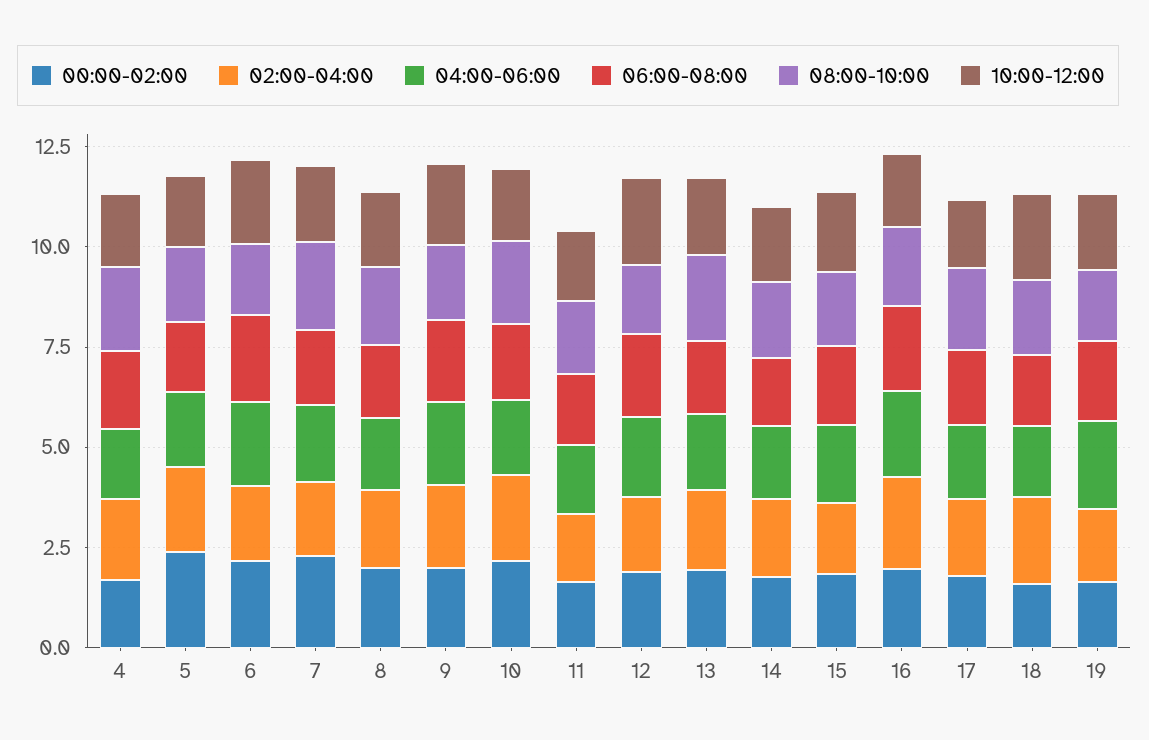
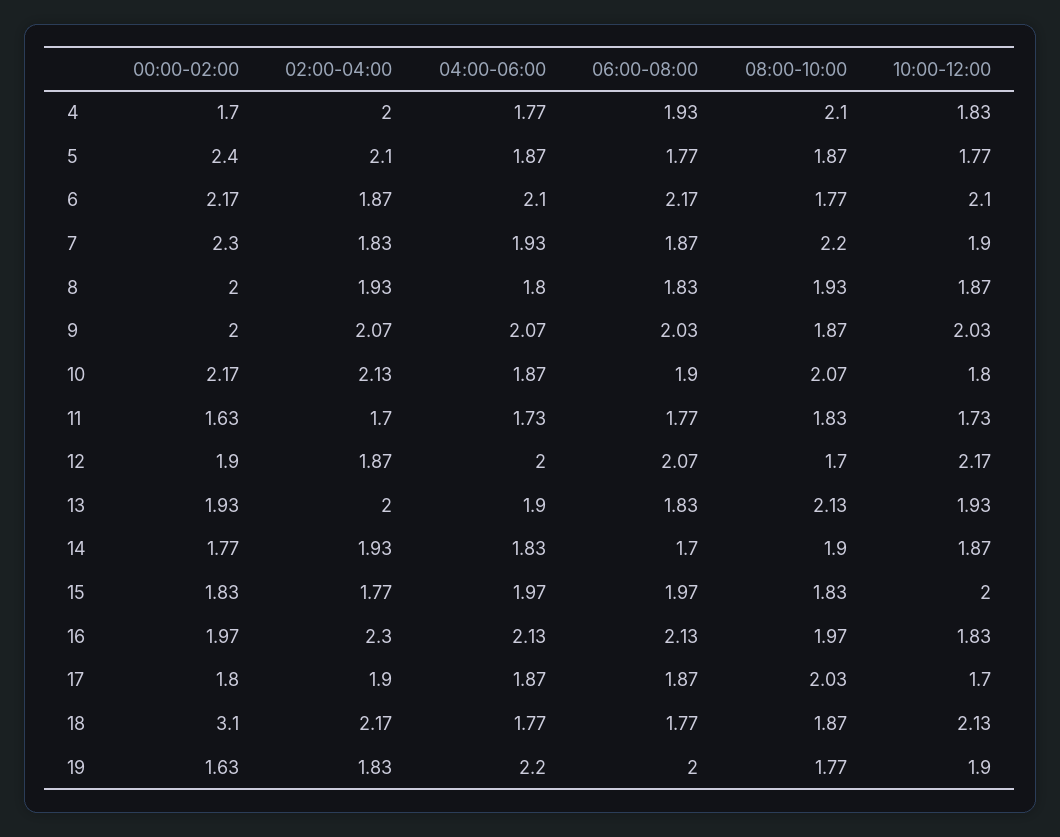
  {
    "00:00-02:00": {
      "4": 1.7,
      "5": 2.4,
      "6": 2.17,
      "7": 2.3,
      "8": 2,
      "9": 2,
      "10": 2.17,
      "11": 1.63,
      "12": 1.9,
      "13": 1.93,
      "14": 1.77,
      "15": 1.83,
      "16": 1.97,
      "17": 1.8,
-     "18": 1.5,
+     "18": 3.1,
      "19": 1.63
    },
    "02:00-04:00": {
      "4": 2,
      "5": 2.1,
      "6": 1.87,
      "7": 1.83,
      "8": 1.93,
      "9": 2.07,
      "10": 2.13,
      "11": 1.7,
      "12": 1.87,
      "13": 2,
      "14": 1.93,
      "15": 1.77,
      "16": 2.3,
      "17": 1.9,
      "18": 2.17,
      "19": 1.83
    },
    "04:00-06:00": {
      "4": 1.77,
      "5": 1.87,
      "6": 2.1,
      "7": 1.93,
      "8": 1.8,
      "9": 2.07,
      "10": 1.87,
      "11": 1.73,
      "12": 2,
      "13": 1.9,
      "14": 1.83,
      "15": 1.97,
      "16": 2.13,
      "17": 1.87,
      "18": 1.77,
      "19": 2.2
    },
    "06:00-08:00": {
      "4": 1.93,
      "5": 1.77,
      "6": 2.17,
      "7": 1.87,
      "8": 1.83,
      "9": 2.03,
      "10": 1.9,
      "11": 1.77,
      "12": 2.07,
      "13": 1.83,
      "14": 1.7,
      "15": 1.97,
      "16": 2.13,
      "17": 1.87,
      "18": 1.77,
      "19": 2
    },
    "08:00-10:00": {
      "4": 2.1,
      "5": 1.87,
      "6": 1.77,
      "7": 2.2,
      "8": 1.93,
      "9": 1.87,
      "10": 2.07,
      "11": 1.83,
      "12": 1.7,
      "13": 2.13,
      "14": 1.9,
      "15": 1.83,
      "16": 1.97,
      "17": 2.03,
      "18": 1.87,
      "19": 1.77
    },
    "10:00-12:00": {
      "4": 1.83,
      "5": 1.77,
      "6": 2.1,
      "7": 1.9,
      "8": 1.87,
      "9": 2.03,
      "10": 1.8,
      "11": 1.73,
      "12": 2.17,
      "13": 1.93,
      "14": 1.87,
      "15": 2,
      "16": 1.83,
      "17": 1.7,
      "18": 2.13,
      "19": 1.9
    }
  }

